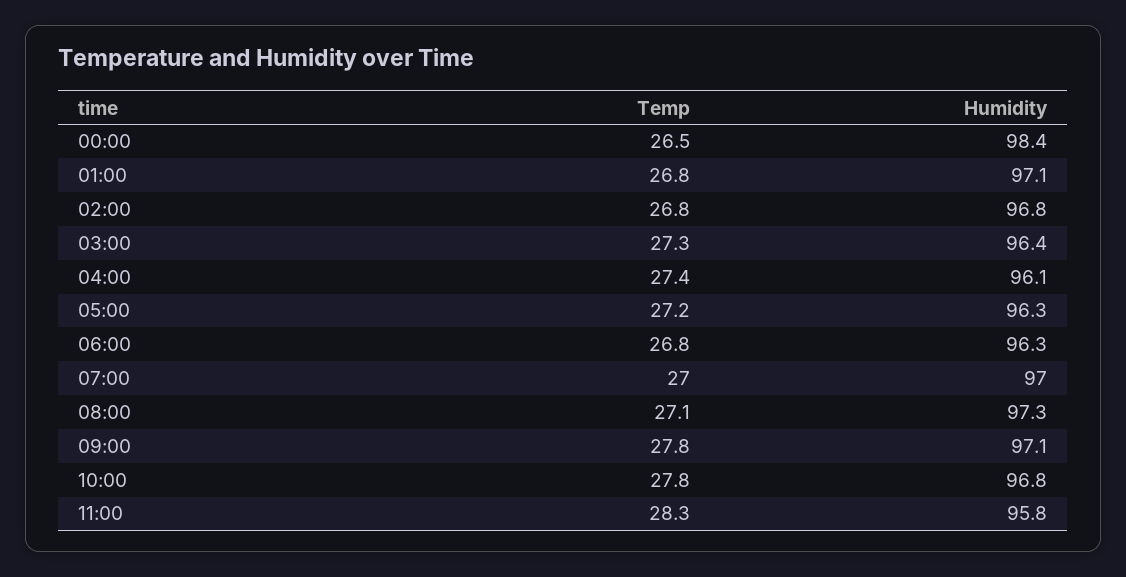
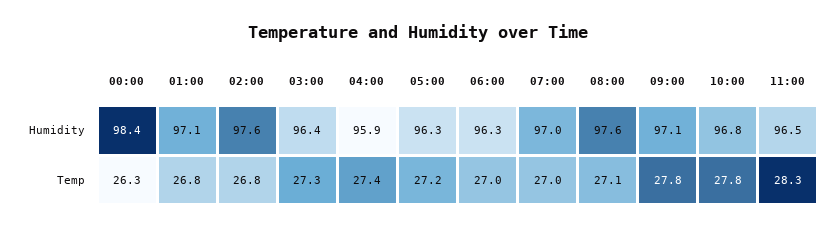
  {
    "Temp": {
-     "00:00": 26.5,
+     "00:00": 26.3,
      "01:00": 26.8,
      "02:00": 26.8,
      "03:00": 27.3,
      "04:00": 27.4,
      "05:00": 27.2,
-     "06:00": 26.8,
+     "06:00": 27,
      "07:00": 27,
      "08:00": 27.1,
      "09:00": 27.8,
      "10:00": 27.8,
      "11:00": 28.3
    },
    "Humidity": {
      "00:00": 98.4,
      "01:00": 97.1,
-     "02:00": 96.8,
+     "02:00": 97.6,
      "03:00": 96.4,
-     "04:00": 96.1,
+     "04:00": 95.9,
      "05:00": 96.3,
      "06:00": 96.3,
      "07:00": 97,
-     "08:00": 97.3,
+     "08:00": 97.6,
      "09:00": 97.1,
      "10:00": 96.8,
-     "11:00": 95.8
+     "11:00": 96.5
    }
  }

